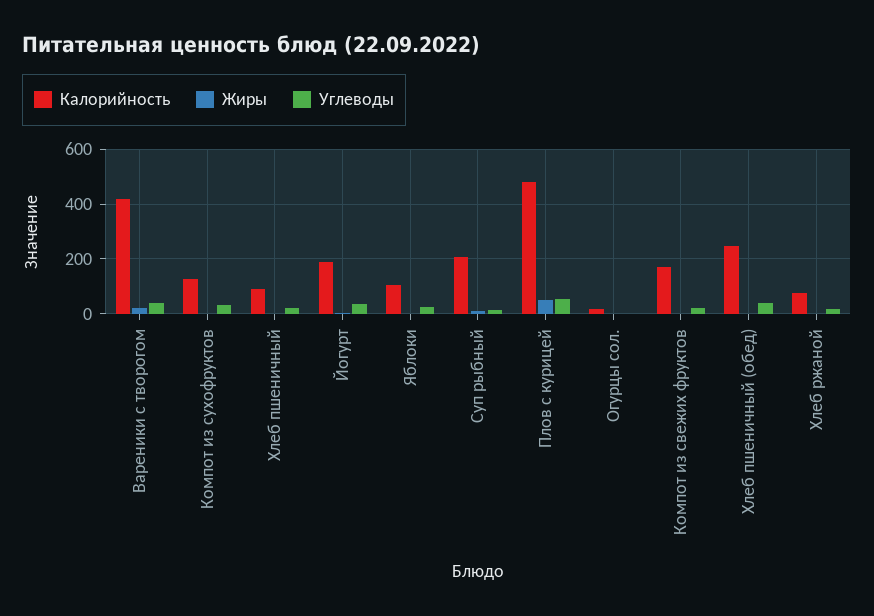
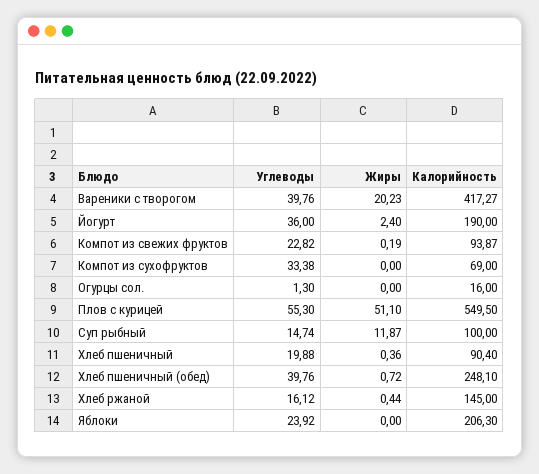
  {
    "Калорийность": {
      "Вареники с творогом": 417.27,
-     "Компот из сухофруктов": 125,
+     "Компот из сухофруктов": 69,
      "Хлеб пшеничный": 90.4,
      "Йогурт": 190,
-     "Яблоки": 100,
+     "Яблоки": 206.3,
-     "Суп рыбный": 200,
+     "Суп рыбный": 100,
-     "Плов с курицей": 475,
+     "Плов с курицей": 549.5,
      "Огурцы сол.": 16,
-     "Компот из свежих фруктов": 175,
+     "Компот из свежих фруктов": 93.87,
      "Хлеб пшеничный (обед)": 248.1,
-     "Хлеб ржаной": 75
+     "Хлеб ржаной": 145
    },
    "Жиры": {
      "Вареники с творогом": 20.23,
      "Компот из сухофруктов": 0,
      "Хлеб пшеничный": 0.36,
      "Йогурт": 2.4,
      "Яблоки": 0,
      "Суп рыбный": 11.87,
      "Плов с курицей": 51.1,
      "Огурцы сол.": 0,
      "Компот из свежих фруктов": 0.19,
      "Хлеб пшеничный (обед)": 0.72,
      "Хлеб ржаной": 0.44
    },
    "Углеводы": {
      "Вареники с творогом": 39.76,
      "Компот из сухофруктов": 33.38,
      "Хлеб пшеничный": 19.88,
      "Йогурт": 36,
      "Яблоки": 23.92,
      "Суп рыбный": 14.74,
      "Плов с курицей": 55.3,
      "Огурцы сол.": 1.3,
      "Компот из свежих фруктов": 22.82,
      "Хлеб пшеничный (обед)": 39.76,
      "Хлеб ржаной": 16.12
    }
  }

